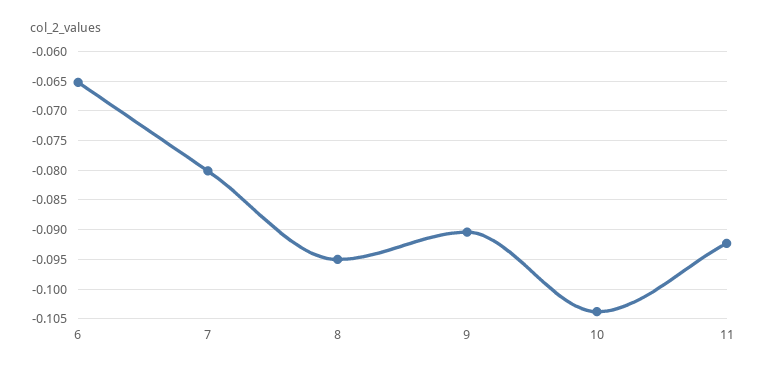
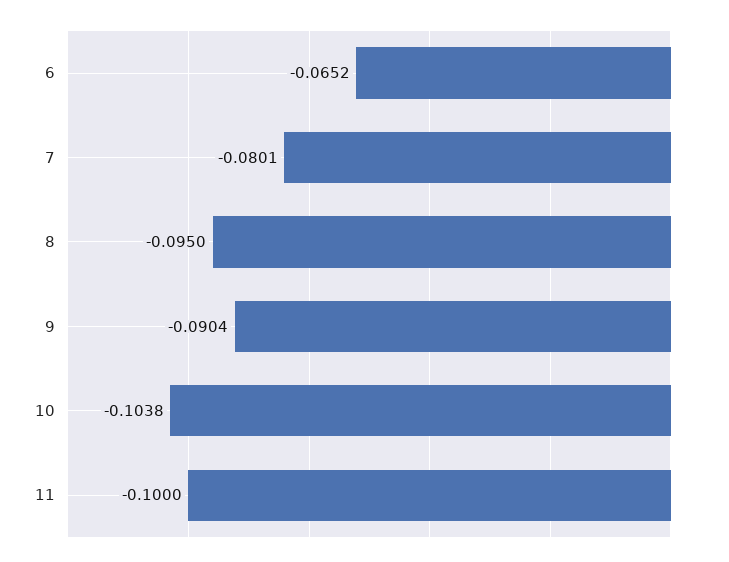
  {
    "6": -0.0652,
    "7": -0.0801,
    "8": -0.095,
    "9": -0.0904,
    "10": -0.1038,
-   "11": -0.0925
+   "11": -0.1
  }

